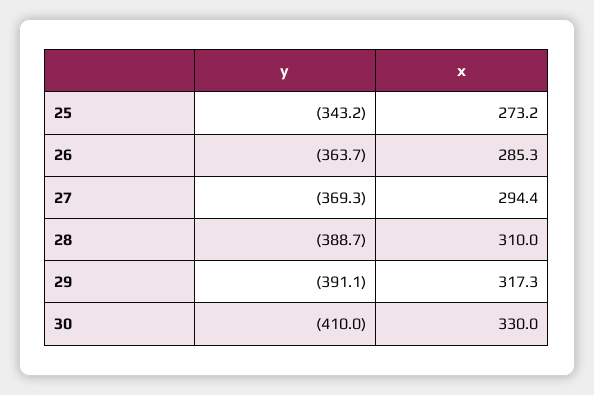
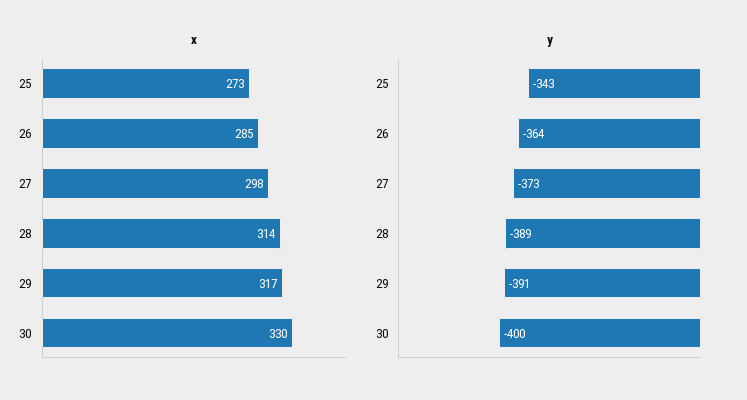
  {
    "y": {
      "25": -343.2,
      "26": -363.7,
-     "27": -369.3,
+     "27": -373,
      "28": -388.7,
      "29": -391.1,
-     "30": -410
+     "30": -400
    },
    "x": {
      "25": 273.2,
      "26": 285.3,
-     "27": 294.4,
+     "27": 298,
-     "28": 310,
+     "28": 314,
      "29": 317.3,
      "30": 330
    }
  }

